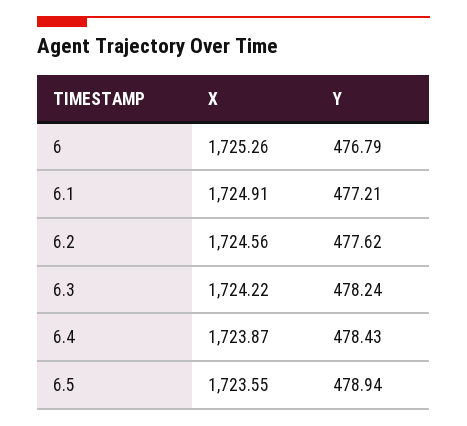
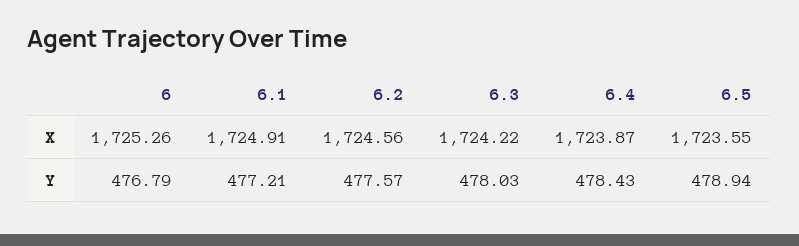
  {
    "X": {
      "6": 1725.26,
      "6.1": 1724.91,
      "6.2": 1724.56,
      "6.3": 1724.22,
      "6.4": 1723.87,
      "6.5": 1723.55
    },
    "Y": {
      "6": 476.79,
      "6.1": 477.21,
-     "6.2": 477.62,
+     "6.2": 477.57,
-     "6.3": 478.24,
+     "6.3": 478.03,
      "6.4": 478.43,
      "6.5": 478.94
    }
  }

